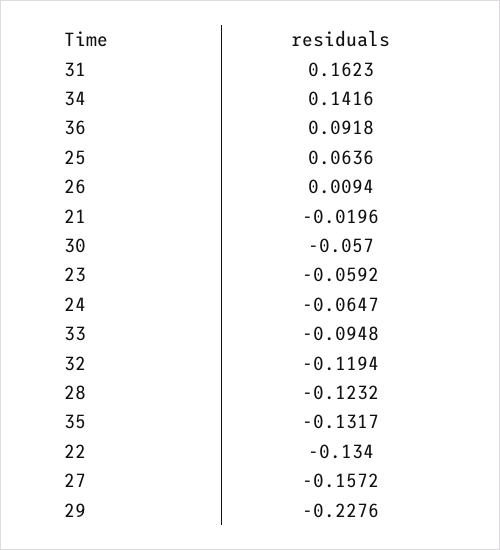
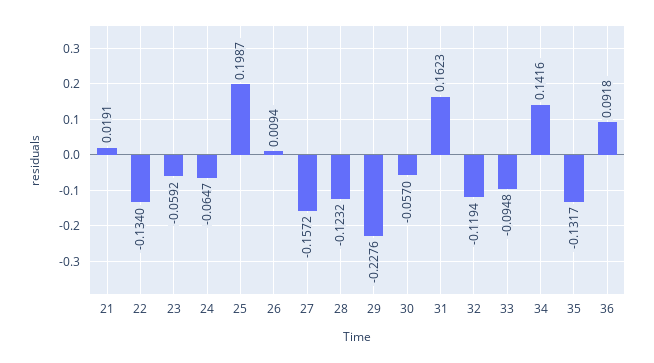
  {
    "31": 0.1623,
    "34": 0.1416,
    "36": 0.0918,
-   "25": 0.0636,
+   "25": 0.1987,
    "26": 0.0094,
-   "21": -0.0196,
+   "21": 0.0191,
    "30": -0.057,
    "23": -0.0592,
    "24": -0.0647,
    "33": -0.0948,
    "32": -0.1194,
    "28": -0.1232,
    "35": -0.1317,
    "22": -0.134,
    "27": -0.1572,
    "29": -0.2276
  }

